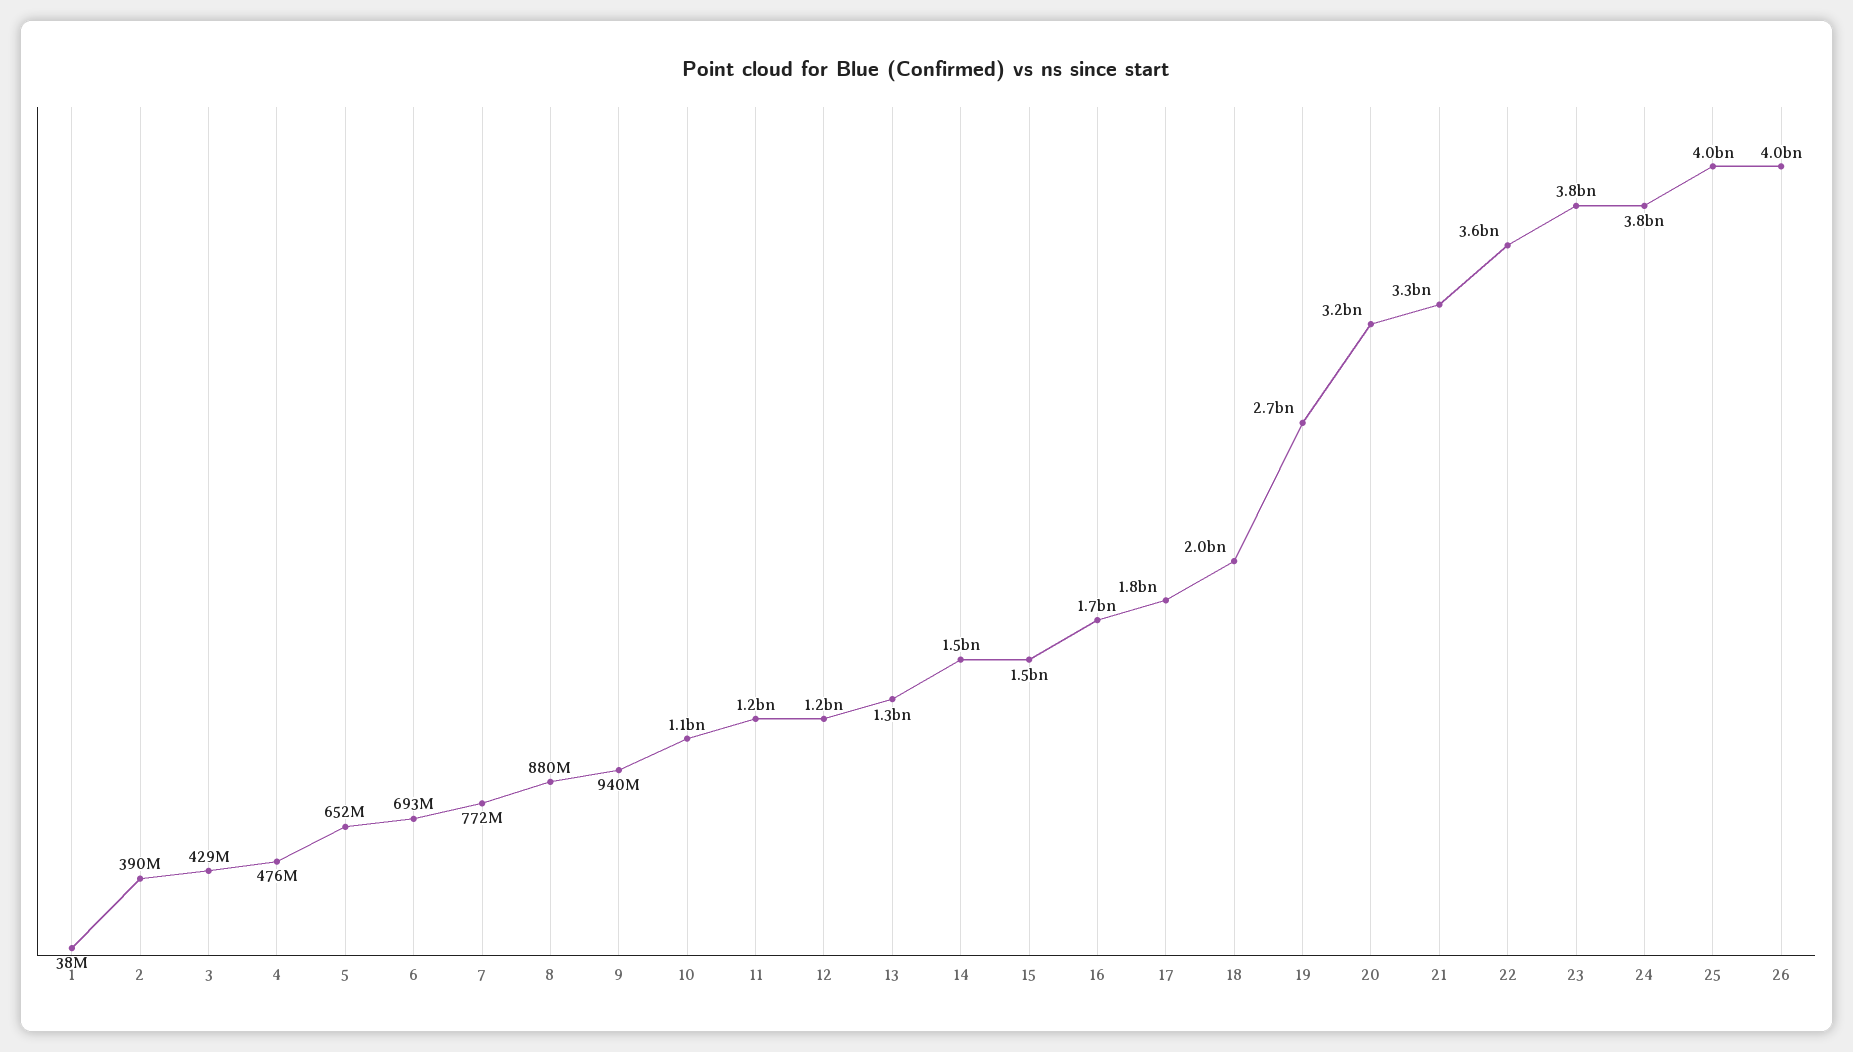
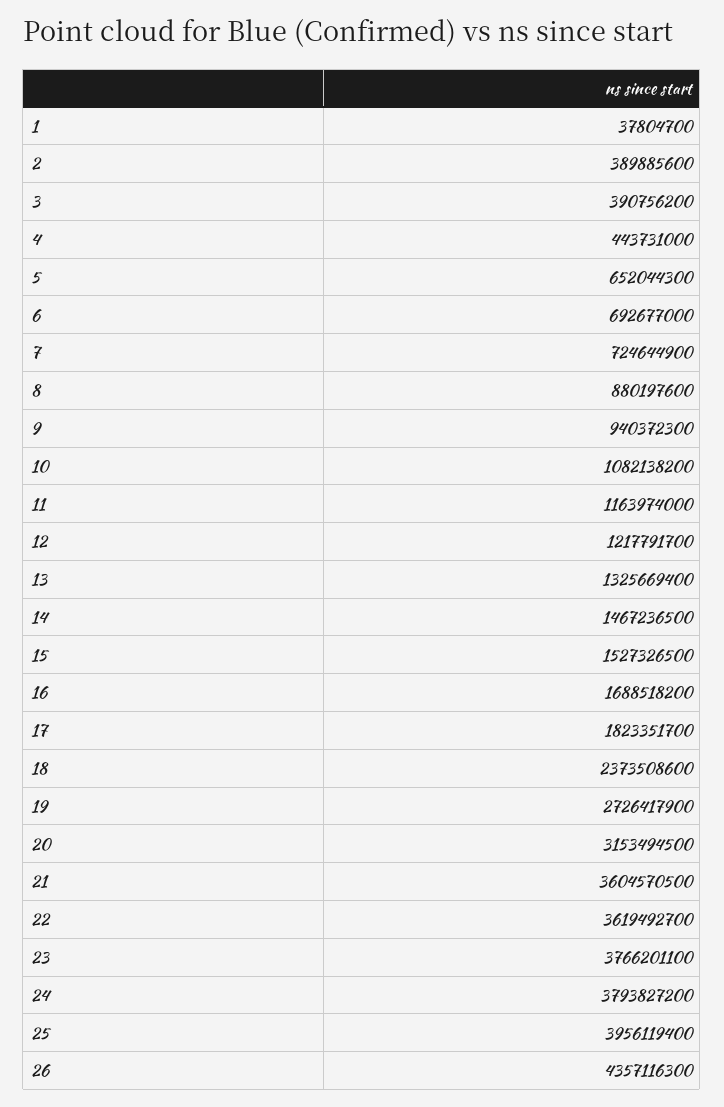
  {
    "1": 37804700,
    "2": 389885600,
-   "3": 429000000,
+   "3": 390756200,
-   "4": 476000000,
+   "4": 443731000,
    "5": 652044300,
    "6": 692677000,
-   "7": 772000000,
+   "7": 724644900,
    "8": 880197600,
    "9": 940372300,
    "10": 1082138200,
    "11": 1163974000,
    "12": 1217791700,
    "13": 1325669400,
    "14": 1467236500,
    "15": 1527326500,
    "16": 1688518200,
    "17": 1823351700,
-   "18": 2000000000,
+   "18": 2373508600,
    "19": 2726417900,
    "20": 3153494500,
-   "21": 3300000000,
+   "21": 3604570500,
    "22": 3619492700,
    "23": 3766201100,
    "24": 3793827200,
    "25": 3956119400,
-   "26": 4000000000
+   "26": 4357116300
  }

